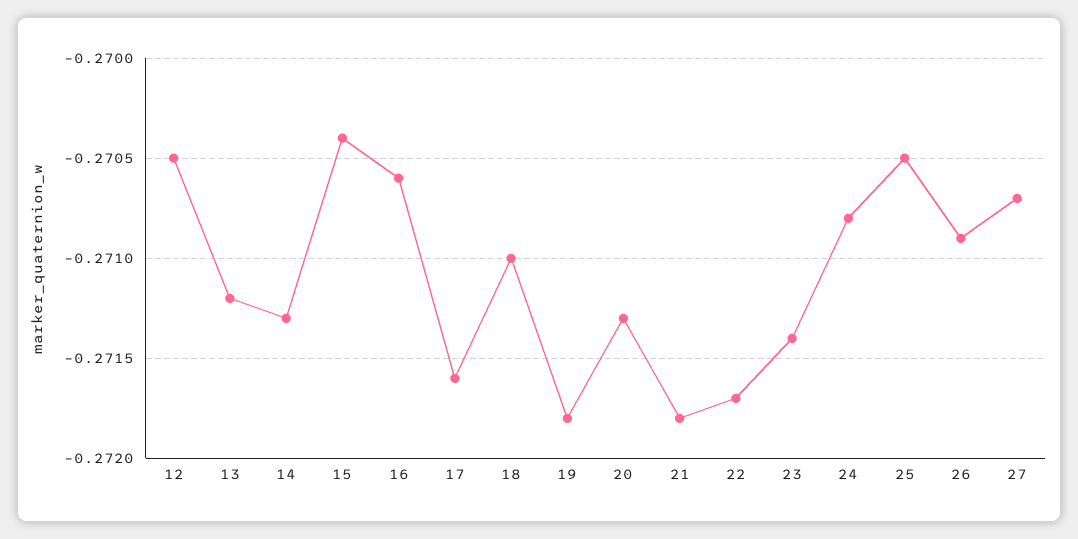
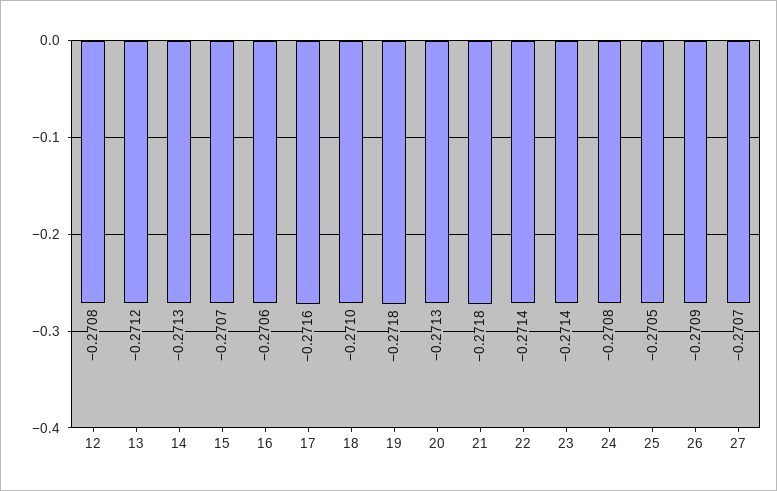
  {
-   "12": -0.2705,
+   "12": -0.2708,
    "13": -0.2712,
    "14": -0.2713,
-   "15": -0.2704,
+   "15": -0.2707,
    "16": -0.2706,
    "17": -0.2716,
    "18": -0.271,
    "19": -0.2718,
    "20": -0.2713,
    "21": -0.2718,
-   "22": -0.2717,
+   "22": -0.2714,
    "23": -0.2714,
    "24": -0.2708,
    "25": -0.2705,
    "26": -0.2709,
    "27": -0.2707
  }

